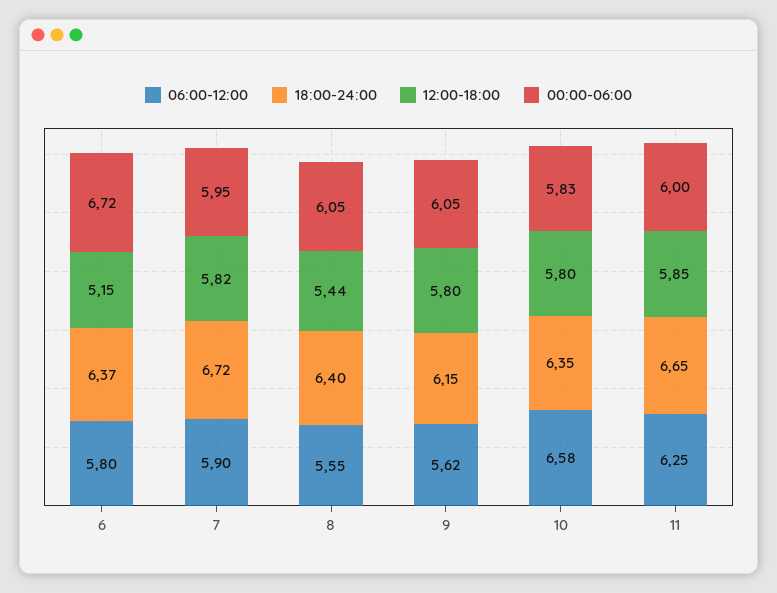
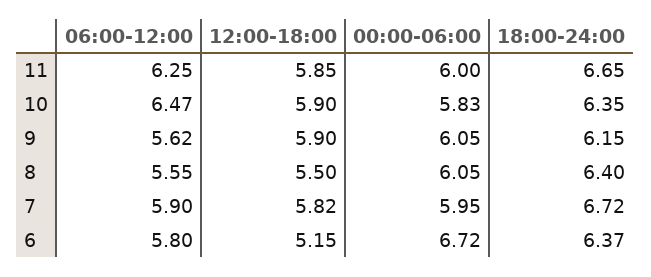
  {
    "06:00-12:00": {
      "6": 5.8,
      "7": 5.9,
      "8": 5.55,
      "9": 5.62,
-     "10": 6.58,
+     "10": 6.47,
      "11": 6.25
    },
    "18:00-24:00": {
      "6": 6.37,
      "7": 6.72,
      "8": 6.4,
      "9": 6.15,
      "10": 6.35,
      "11": 6.65
    },
    "12:00-18:00": {
      "6": 5.15,
      "7": 5.82,
-     "8": 5.44,
+     "8": 5.5,
-     "9": 5.8,
+     "9": 5.9,
-     "10": 5.8,
+     "10": 5.9,
      "11": 5.85
    },
    "00:00-06:00": {
      "6": 6.72,
      "7": 5.95,
      "8": 6.05,
      "9": 6.05,
      "10": 5.83,
      "11": 6
    }
  }

